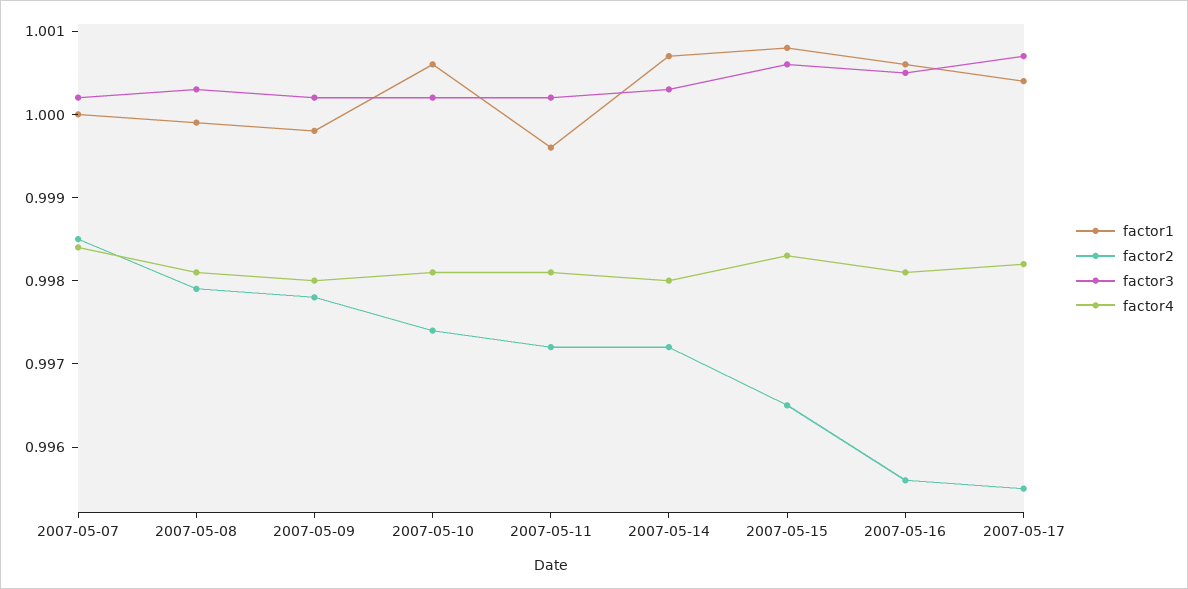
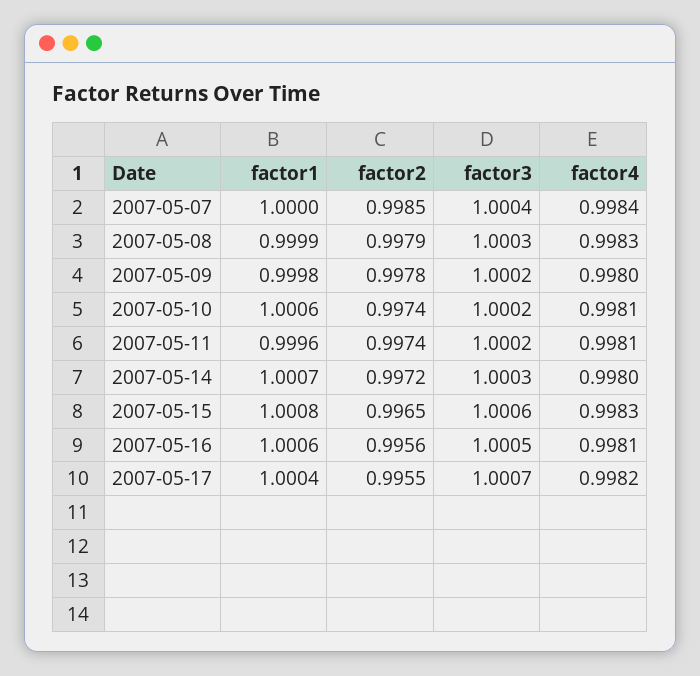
  {
    "factor1": {
      "2007-05-07": 1,
      "2007-05-08": 0.9999,
      "2007-05-09": 0.9998,
      "2007-05-10": 1.0006,
      "2007-05-11": 0.9996,
      "2007-05-14": 1.0007,
      "2007-05-15": 1.0008,
      "2007-05-16": 1.0006,
      "2007-05-17": 1.0004
    },
    "factor2": {
      "2007-05-07": 0.9985,
      "2007-05-08": 0.9979,
      "2007-05-09": 0.9978,
      "2007-05-10": 0.9974,
-     "2007-05-11": 0.9972,
+     "2007-05-11": 0.9974,
      "2007-05-14": 0.9972,
      "2007-05-15": 0.9965,
      "2007-05-16": 0.9956,
      "2007-05-17": 0.9955
    },
    "factor3": {
-     "2007-05-07": 1.0002,
+     "2007-05-07": 1.0004,
      "2007-05-08": 1.0003,
      "2007-05-09": 1.0002,
      "2007-05-10": 1.0002,
      "2007-05-11": 1.0002,
      "2007-05-14": 1.0003,
      "2007-05-15": 1.0006,
      "2007-05-16": 1.0005,
      "2007-05-17": 1.0007
    },
    "factor4": {
      "2007-05-07": 0.9984,
-     "2007-05-08": 0.9981,
+     "2007-05-08": 0.9983,
      "2007-05-09": 0.998,
      "2007-05-10": 0.9981,
      "2007-05-11": 0.9981,
      "2007-05-14": 0.998,
      "2007-05-15": 0.9983,
      "2007-05-16": 0.9981,
      "2007-05-17": 0.9982
    }
  }

